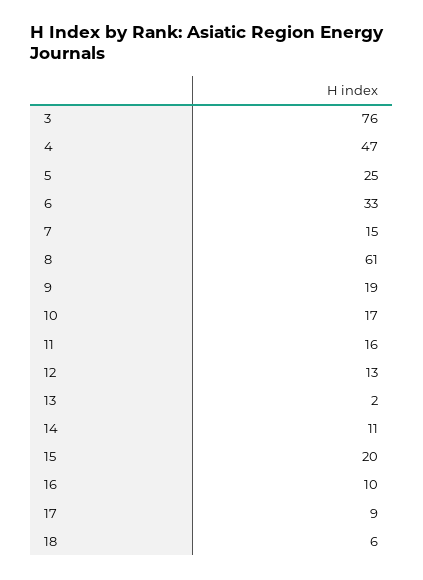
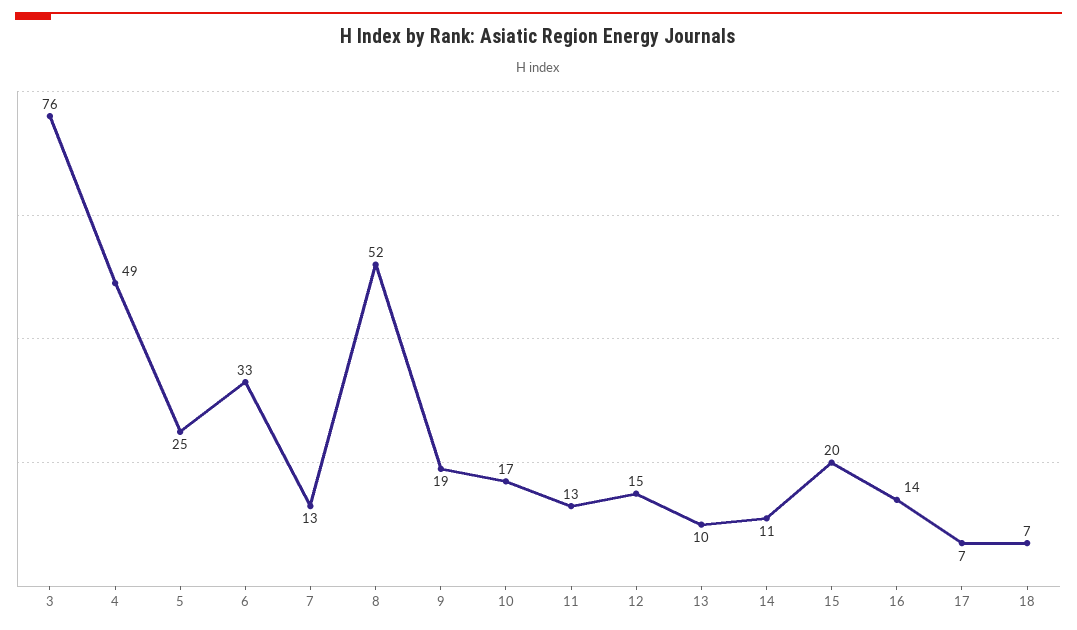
  {
    "3": 76,
-   "4": 47,
+   "4": 49,
    "5": 25,
    "6": 33,
-   "7": 15,
+   "7": 13,
-   "8": 61,
+   "8": 52,
    "9": 19,
    "10": 17,
-   "11": 16,
+   "11": 13,
-   "12": 13,
+   "12": 15,
-   "13": 2,
+   "13": 10,
    "14": 11,
    "15": 20,
-   "16": 10,
+   "16": 14,
-   "17": 9,
+   "17": 7,
-   "18": 6
+   "18": 7
  }

